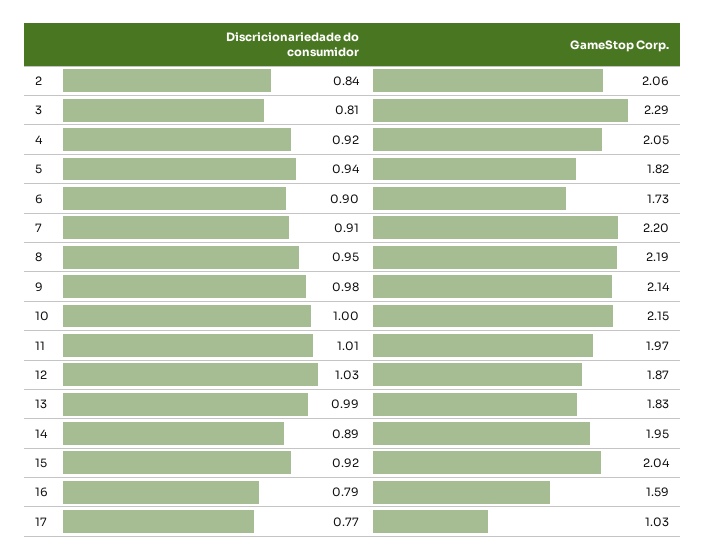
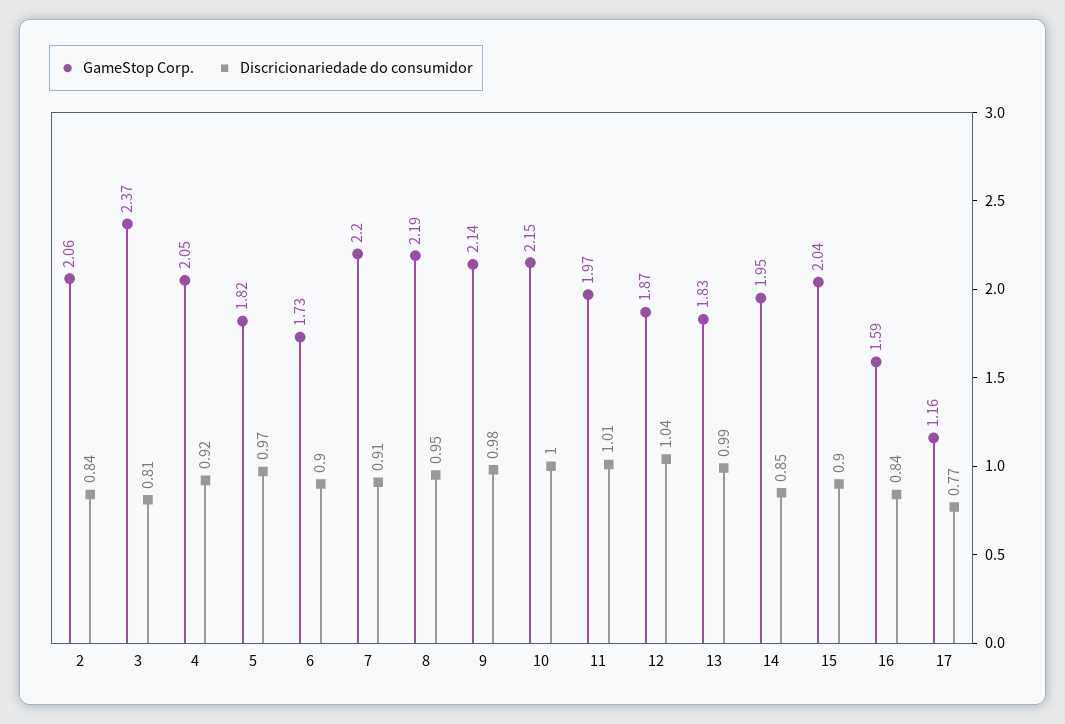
  {
    "Discricionariedade do consumidor": {
      "2": 0.84,
      "3": 0.81,
      "4": 0.92,
-     "5": 0.94,
+     "5": 0.97,
      "6": 0.9,
      "7": 0.91,
      "8": 0.95,
      "9": 0.98,
      "10": 1,
      "11": 1.01,
-     "12": 1.03,
+     "12": 1.04,
      "13": 0.99,
-     "14": 0.89,
+     "14": 0.85,
-     "15": 0.92,
+     "15": 0.9,
-     "16": 0.79,
+     "16": 0.84,
      "17": 0.77
    },
    "GameStop Corp.": {
      "2": 2.06,
-     "3": 2.29,
+     "3": 2.37,
      "4": 2.05,
      "5": 1.82,
      "6": 1.73,
      "7": 2.2,
      "8": 2.19,
      "9": 2.14,
      "10": 2.15,
      "11": 1.97,
      "12": 1.87,
      "13": 1.83,
      "14": 1.95,
      "15": 2.04,
      "16": 1.59,
-     "17": 1.03
+     "17": 1.16
    }
  }

